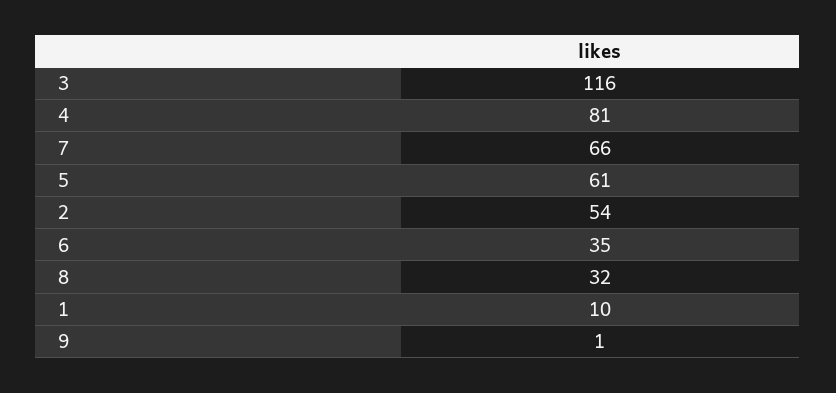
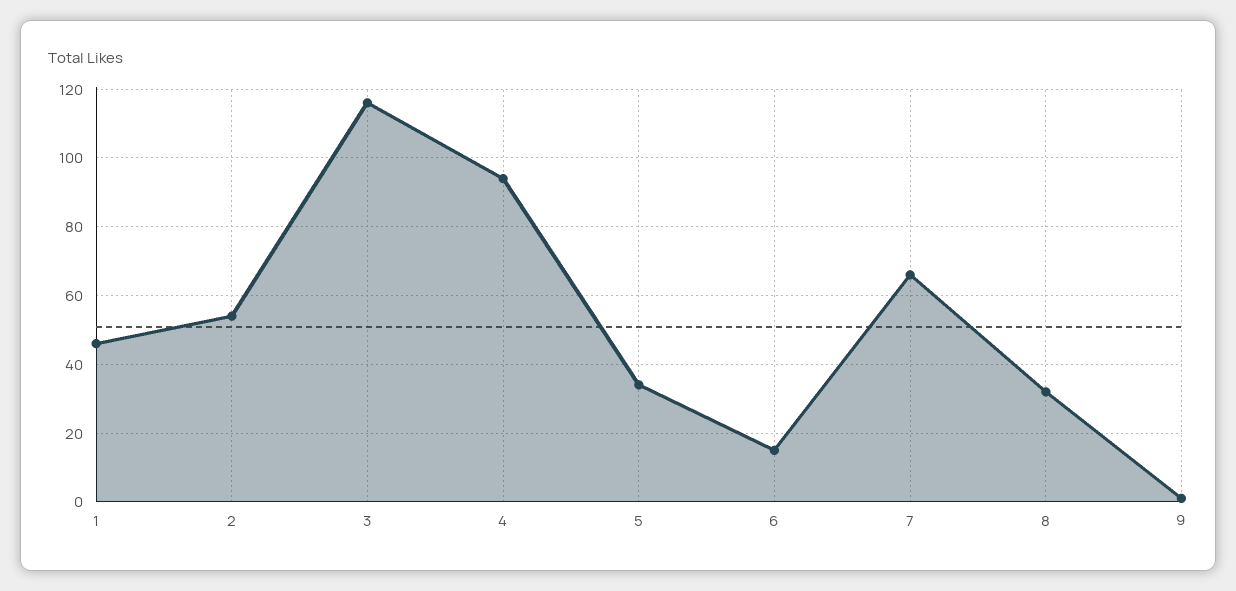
  {
    "3": 116,
-   "4": 81,
+   "4": 95,
    "7": 66,
-   "5": 61,
+   "5": 35,
    "2": 54,
-   "6": 35,
+   "6": 15,
    "8": 32,
-   "1": 10,
+   "1": 45,
    "9": 1
  }

